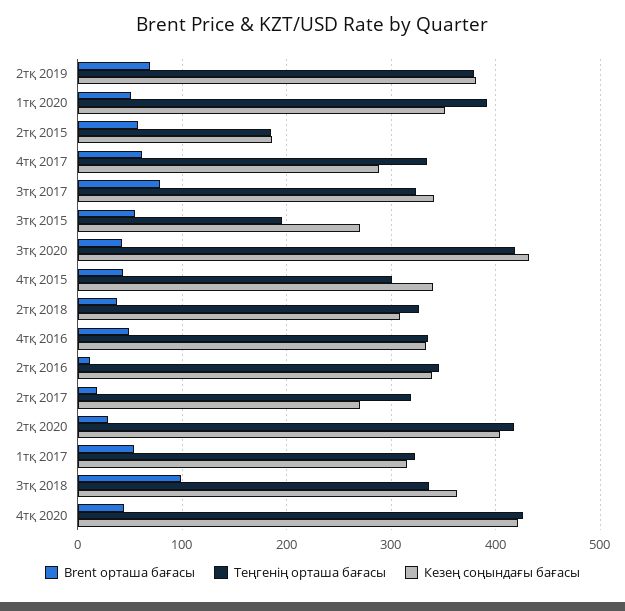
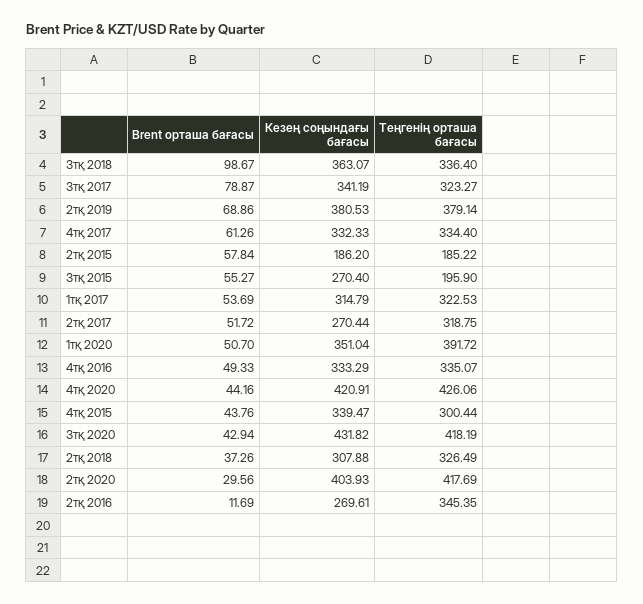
  {
    "Brent орташа бағасы": {
      "2тқ 2019": 68.86,
      "1тқ 2020": 50.7,
      "2тқ 2015": 57.84,
      "4тқ 2017": 61.26,
      "3тқ 2017": 78.87,
      "3тқ 2015": 55.27,
      "3тқ 2020": 42.94,
      "4тқ 2015": 43.76,
      "2тқ 2018": 37.26,
      "4тқ 2016": 49.33,
      "2тқ 2016": 11.69,
-     "2тқ 2017": 20,
+     "2тқ 2017": 51.72,
      "2тқ 2020": 29.56,
      "1тқ 2017": 53.69,
      "3тқ 2018": 98.67,
      "4тқ 2020": 44.16
    },
    "Теңгенің орташа бағасы": {
      "2тқ 2019": 379.14,
      "1тқ 2020": 391.72,
      "2тқ 2015": 185.22,
      "4тқ 2017": 334.4,
      "3тқ 2017": 323.27,
      "3тқ 2015": 195.9,
      "3тқ 2020": 418.19,
      "4тқ 2015": 300.44,
      "2тқ 2018": 326.49,
      "4тқ 2016": 335.07,
      "2тқ 2016": 345.35,
      "2тқ 2017": 318.75,
      "2тқ 2020": 417.69,
      "1тқ 2017": 322.53,
      "3тқ 2018": 336.4,
      "4тқ 2020": 426.06
    },
    "Кезең соңындағы бағасы": {
      "2тқ 2019": 380.53,
      "1тқ 2020": 351.04,
      "2тқ 2015": 186.2,
-     "4тқ 2017": 290,
+     "4тқ 2017": 332.33,
      "3тқ 2017": 341.19,
      "3тқ 2015": 270.4,
      "3тқ 2020": 431.82,
      "4тқ 2015": 339.47,
      "2тқ 2018": 307.88,
      "4тқ 2016": 333.29,
-     "2тқ 2016": 340,
+     "2тқ 2016": 269.61,
      "2тқ 2017": 270.44,
      "2тқ 2020": 403.93,
      "1тқ 2017": 314.79,
      "3тқ 2018": 363.07,
      "4тқ 2020": 420.91
    }
  }

